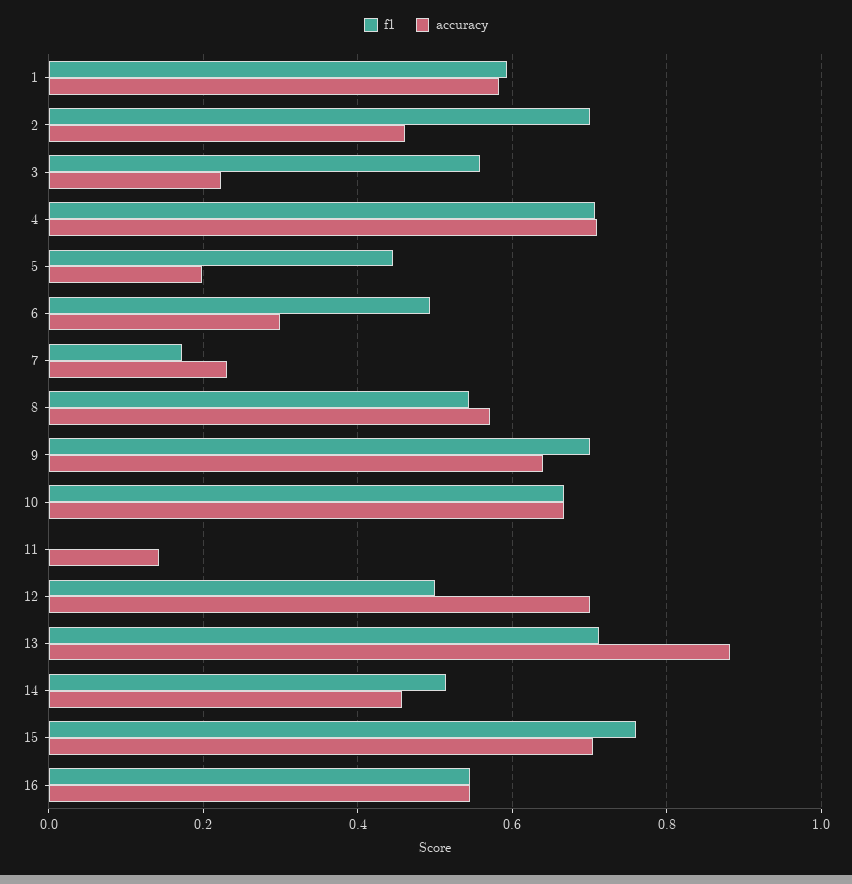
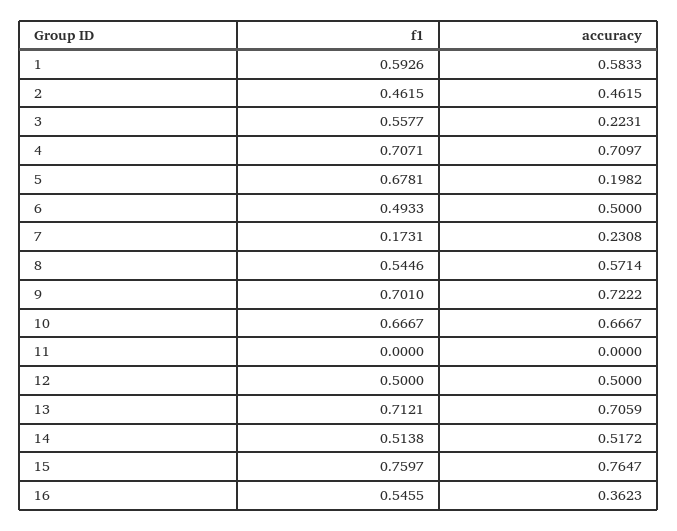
  {
    "f1": {
      "1": 0.5926,
-     "2": 0.7,
+     "2": 0.4615,
      "3": 0.5577,
      "4": 0.7071,
-     "5": 0.44,
+     "5": 0.6781,
      "6": 0.4933,
      "7": 0.1731,
      "8": 0.5446,
      "9": 0.701,
      "10": 0.6667,
      "11": 0,
      "12": 0.5,
      "13": 0.7121,
      "14": 0.5138,
      "15": 0.7597,
      "16": 0.5455
    },
    "accuracy": {
      "1": 0.5833,
      "2": 0.4615,
      "3": 0.2231,
      "4": 0.7097,
      "5": 0.1982,
-     "6": 0.3,
+     "6": 0.5,
      "7": 0.2308,
      "8": 0.5714,
-     "9": 0.64,
+     "9": 0.7222,
      "10": 0.6667,
-     "11": 0.14,
+     "11": 0,
-     "12": 0.7,
+     "12": 0.5,
-     "13": 0.88,
+     "13": 0.7059,
-     "14": 0.46,
+     "14": 0.5172,
-     "15": 0.7,
+     "15": 0.7647,
-     "16": 0.54
+     "16": 0.3623
    }
  }

